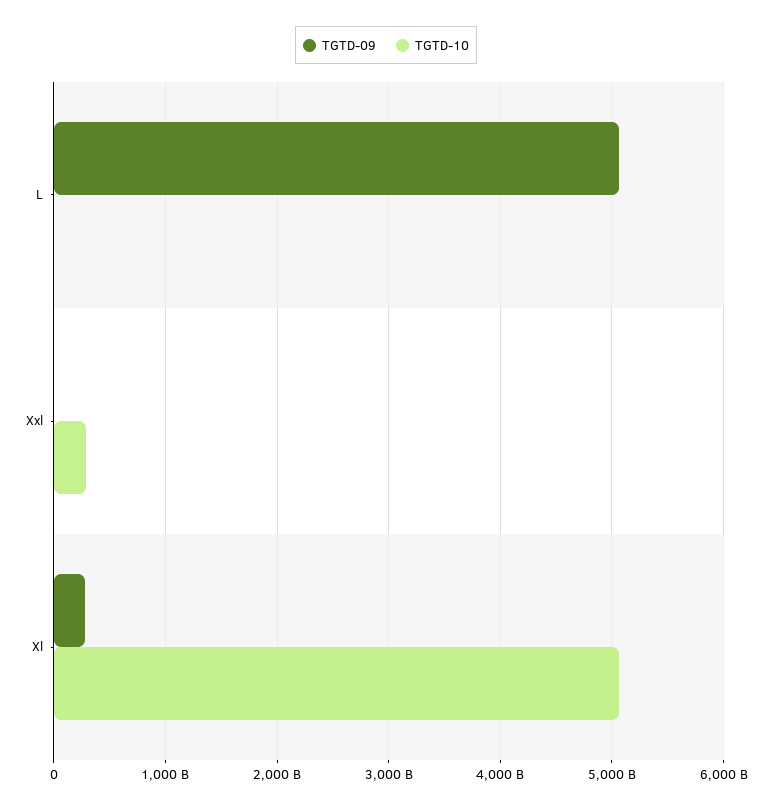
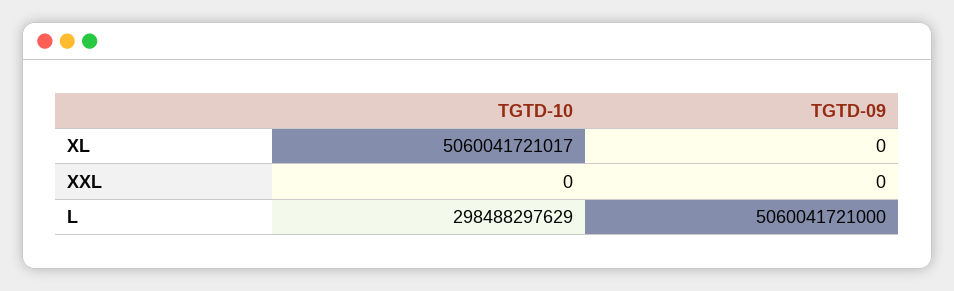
  {
    "TGTD-09": {
      "L": 5060041721000,
      "Xxl": 0,
-     "Xl": 300000000000
+     "Xl": 0
    },
    "TGTD-10": {
-     "L": 0,
+     "L": 298488297629,
-     "Xxl": 300000000000,
+     "Xxl": 0,
      "Xl": 5060041721017
    }
  }

